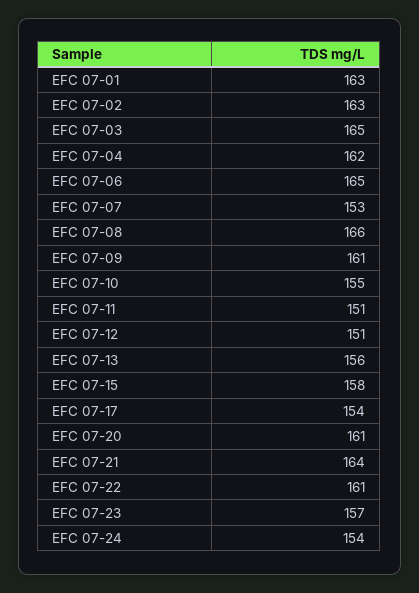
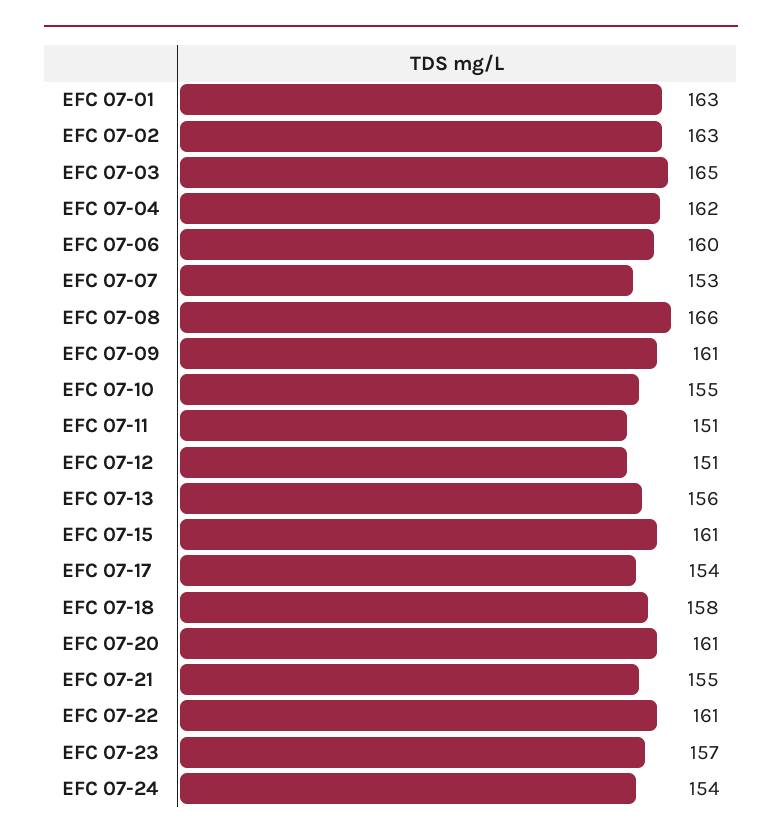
  {
    "EFC 07-01": 163,
    "EFC 07-02": 163,
    "EFC 07-03": 165,
    "EFC 07-04": 162,
-   "EFC 07-06": 165,
+   "EFC 07-06": 160,
    "EFC 07-07": 153,
    "EFC 07-08": 166,
    "EFC 07-09": 161,
    "EFC 07-10": 155,
    "EFC 07-11": 151,
    "EFC 07-12": 151,
    "EFC 07-13": 156,
-   "EFC 07-15": 158,
+   "EFC 07-15": 161,
    "EFC 07-17": 154,
    "EFC 07-20": 161,
-   "EFC 07-21": 164,
+   "EFC 07-21": 155,
    "EFC 07-22": 161,
    "EFC 07-23": 157,
-   "EFC 07-24": 154
+   "EFC 07-24": 154,
+   "EFC 07-18": 158
  }

